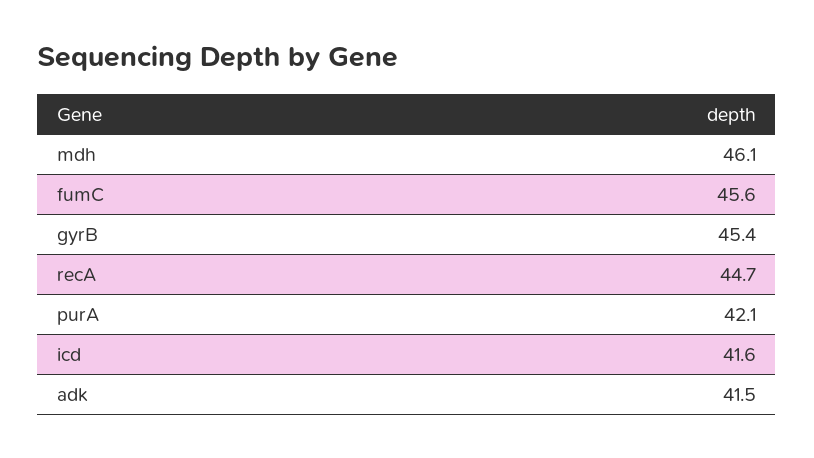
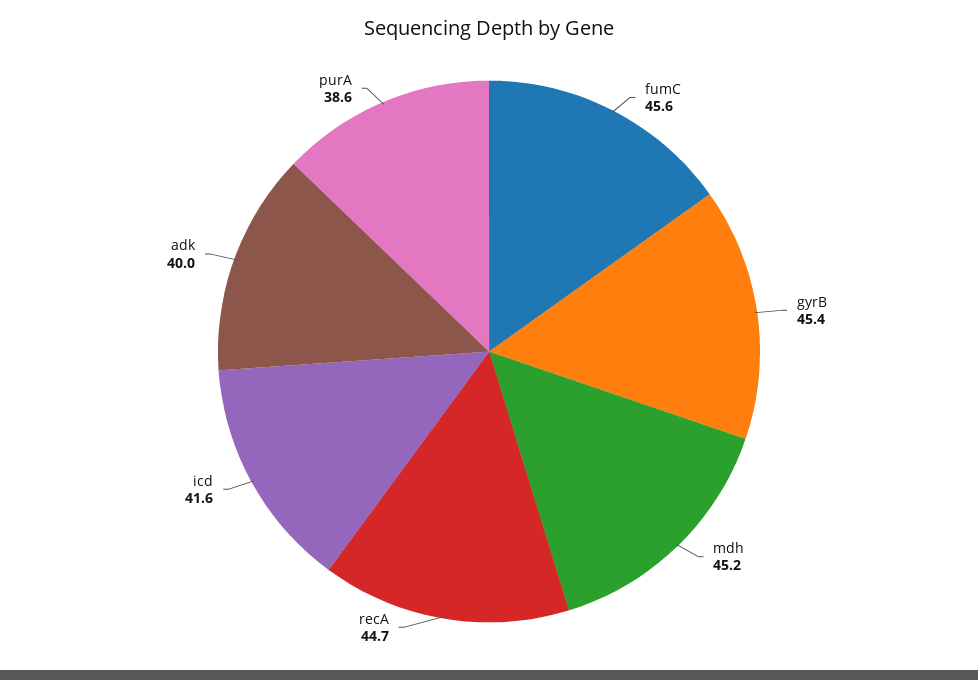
  {
-   "mdh": 46.1,
+   "mdh": 45.2,
    "fumC": 45.6,
    "gyrB": 45.4,
    "recA": 44.7,
-   "purA": 42.1,
+   "purA": 38.6,
    "icd": 41.6,
-   "adk": 41.5
+   "adk": 40
  }

